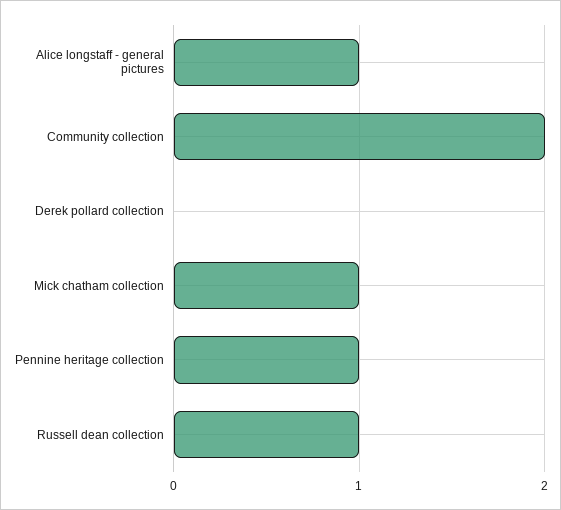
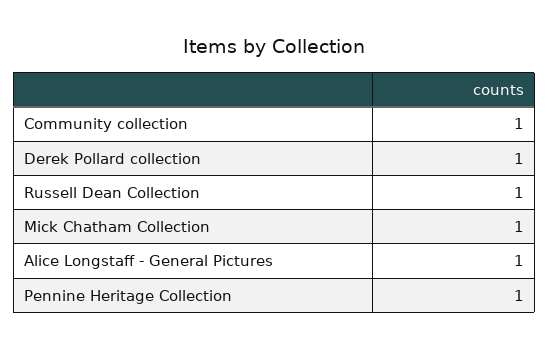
  {
    "Alice longstaff - general pictures": 1,
-   "Community collection": 2,
+   "Community collection": 1,
-   "Derek pollard collection": 0,
+   "Derek pollard collection": 1,
    "Mick chatham collection": 1,
    "Pennine heritage collection": 1,
    "Russell dean collection": 1
  }

